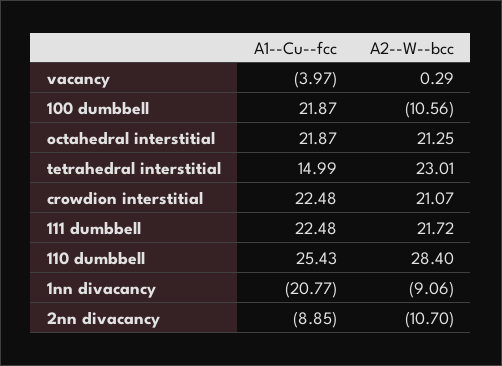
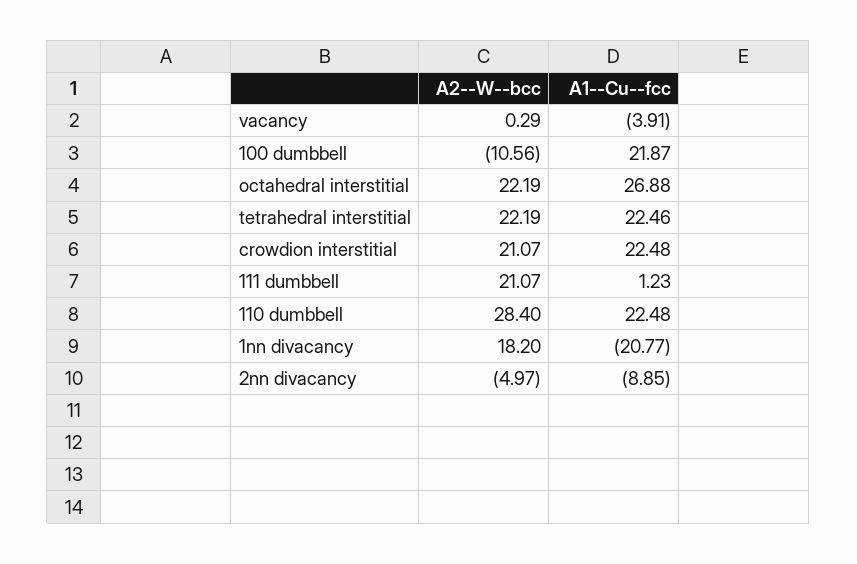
  {
    "A1--Cu--fcc": {
-     "vacancy": -3.97,
+     "vacancy": -3.91,
      "100 dumbbell": 21.87,
-     "octahedral interstitial": 21.87,
+     "octahedral interstitial": 26.88,
-     "tetrahedral interstitial": 14.99,
+     "tetrahedral interstitial": 22.46,
      "crowdion interstitial": 22.48,
-     "111 dumbbell": 22.48,
+     "111 dumbbell": 1.23,
-     "110 dumbbell": 25.43,
+     "110 dumbbell": 22.48,
      "1nn divacancy": -20.77,
      "2nn divacancy": -8.85
    },
    "A2--W--bcc": {
      "vacancy": 0.29,
      "100 dumbbell": -10.56,
-     "octahedral interstitial": 21.25,
+     "octahedral interstitial": 22.19,
-     "tetrahedral interstitial": 23.01,
+     "tetrahedral interstitial": 22.19,
      "crowdion interstitial": 21.07,
-     "111 dumbbell": 21.72,
+     "111 dumbbell": 21.07,
      "110 dumbbell": 28.4,
-     "1nn divacancy": -9.06,
+     "1nn divacancy": 18.2,
-     "2nn divacancy": -10.7
+     "2nn divacancy": -4.97
    }
  }

